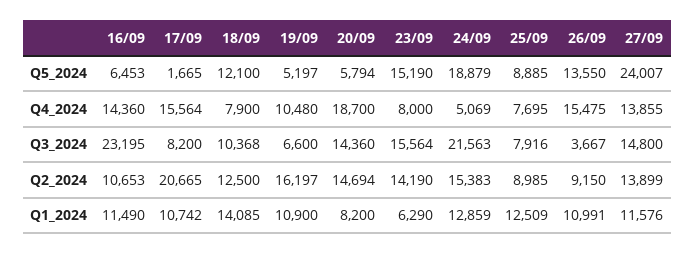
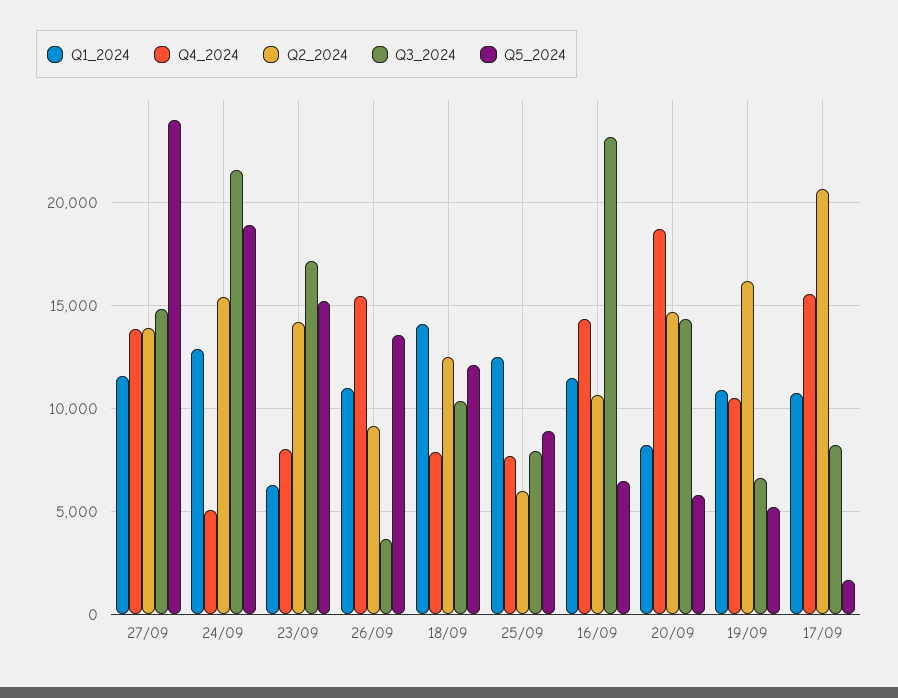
  {
    "Q5_2024": {
      "16/09": 6453,
      "17/09": 1665,
      "18/09": 12100,
      "19/09": 5197,
      "20/09": 5794,
      "23/09": 15190,
      "24/09": 18879,
      "25/09": 8885,
      "26/09": 13550,
      "27/09": 24007
    },
    "Q4_2024": {
      "16/09": 14360,
      "17/09": 15564,
      "18/09": 7900,
      "19/09": 10480,
      "20/09": 18700,
      "23/09": 8000,
      "24/09": 5069,
      "25/09": 7695,
      "26/09": 15475,
      "27/09": 13855
    },
    "Q3_2024": {
      "16/09": 23195,
      "17/09": 8200,
      "18/09": 10368,
      "19/09": 6600,
      "20/09": 14360,
-     "23/09": 15564,
+     "23/09": 17000,
      "24/09": 21563,
      "25/09": 7916,
      "26/09": 3667,
      "27/09": 14800
    },
    "Q2_2024": {
      "16/09": 10653,
      "17/09": 20665,
      "18/09": 12500,
      "19/09": 16197,
      "20/09": 14694,
      "23/09": 14190,
      "24/09": 15383,
-     "25/09": 8985,
+     "25/09": 6000,
      "26/09": 9150,
      "27/09": 13899
    },
    "Q1_2024": {
      "16/09": 11490,
      "17/09": 10742,
      "18/09": 14085,
      "19/09": 10900,
      "20/09": 8200,
      "23/09": 6290,
      "24/09": 12859,
      "25/09": 12509,
      "26/09": 10991,
      "27/09": 11576
    }
  }

